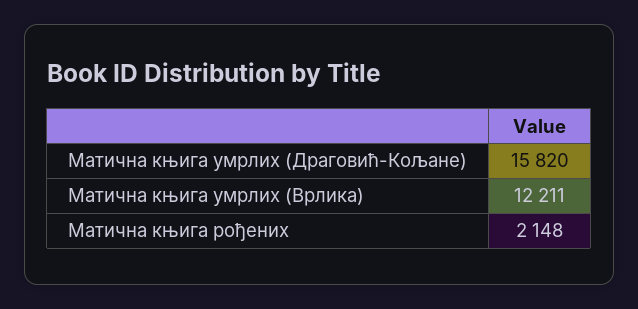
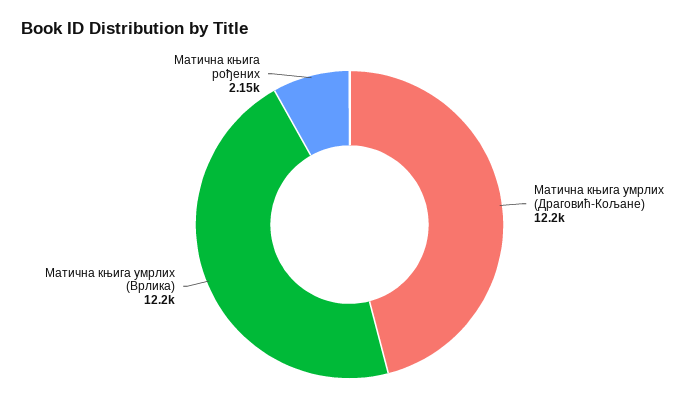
  {
-   "Матична књига умрлих (Драговић-Кољане)": 15820,
+   "Матична књига умрлих (Драговић-Кољане)": 12200,
    "Матична књига умрлих (Врлика)": 12211,
    "Матична књига рођених": 2148
  }

